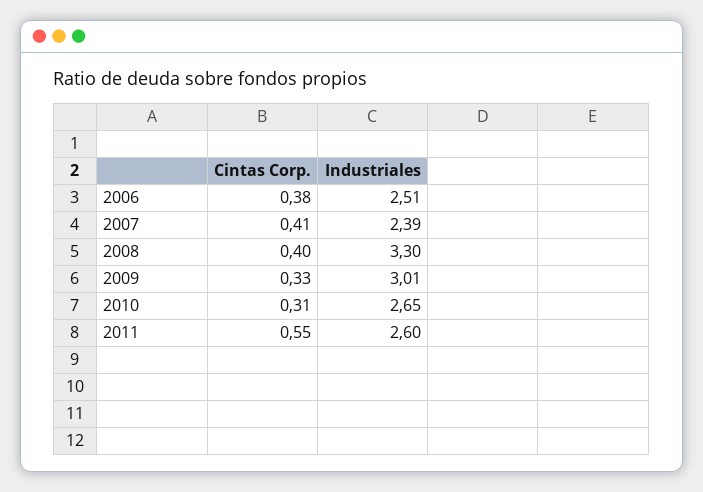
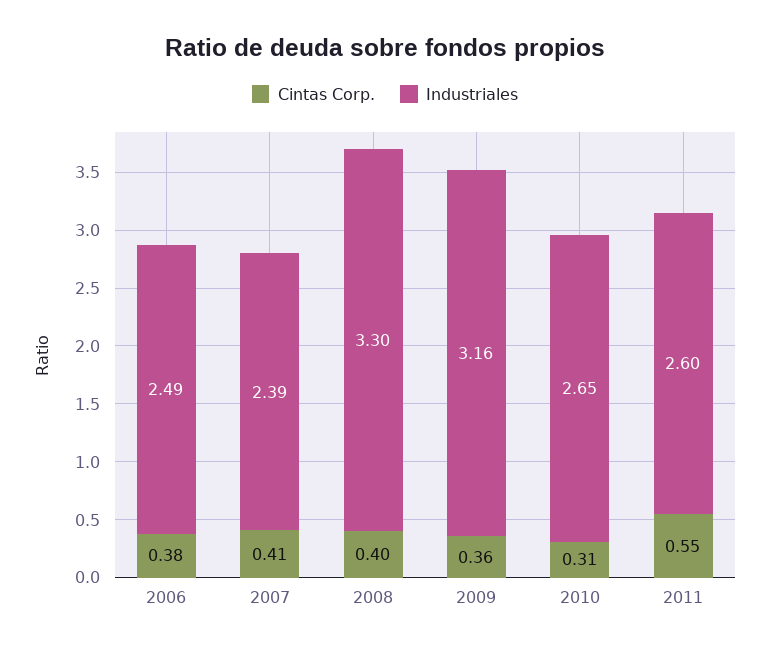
  {
    "Cintas Corp.": {
      "2006": 0.38,
      "2007": 0.41,
      "2008": 0.4,
-     "2009": 0.33,
+     "2009": 0.36,
      "2010": 0.31,
      "2011": 0.55
    },
    "Industriales": {
-     "2006": 2.51,
+     "2006": 2.49,
      "2007": 2.39,
      "2008": 3.3,
-     "2009": 3.01,
+     "2009": 3.16,
      "2010": 2.65,
      "2011": 2.6
    }
  }

